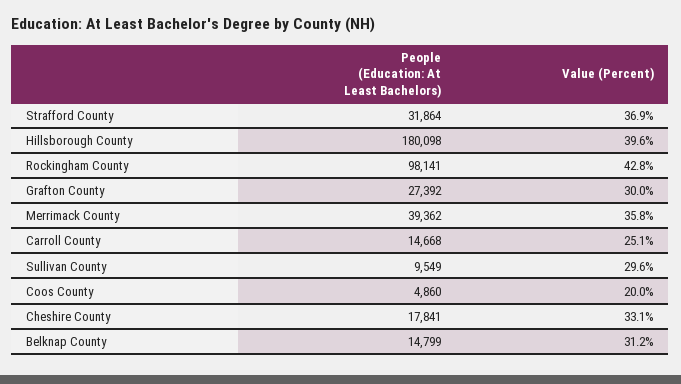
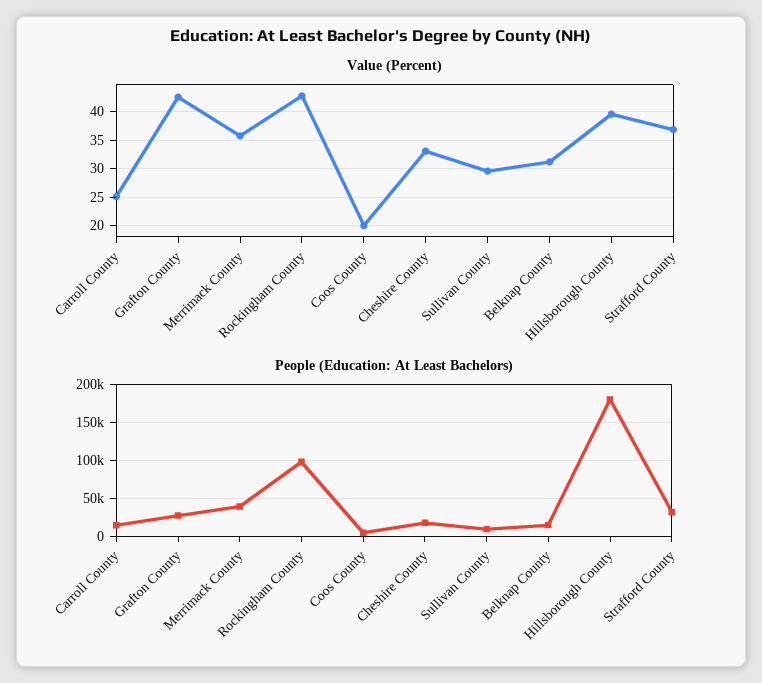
  {
    "People (Education: At Least Bachelors)": {
      "Strafford County": 31864,
      "Hillsborough County": 180098,
      "Rockingham County": 98141,
      "Grafton County": 27392,
      "Merrimack County": 39362,
      "Carroll County": 14668,
      "Sullivan County": 9549,
      "Coos County": 4860,
      "Cheshire County": 17841,
      "Belknap County": 14799
    },
    "Value (Percent)": {
      "Strafford County": 36.9,
      "Hillsborough County": 39.6,
      "Rockingham County": 42.8,
-     "Grafton County": 30,
+     "Grafton County": 42.5,
      "Merrimack County": 35.8,
      "Carroll County": 25.1,
      "Sullivan County": 29.6,
      "Coos County": 20,
      "Cheshire County": 33.1,
      "Belknap County": 31.2
    }
  }

